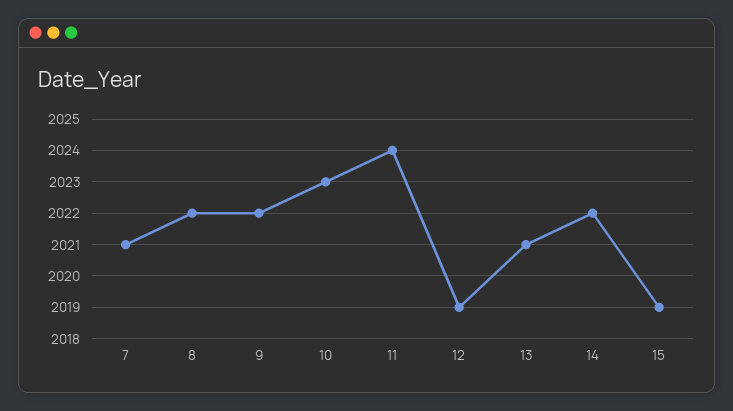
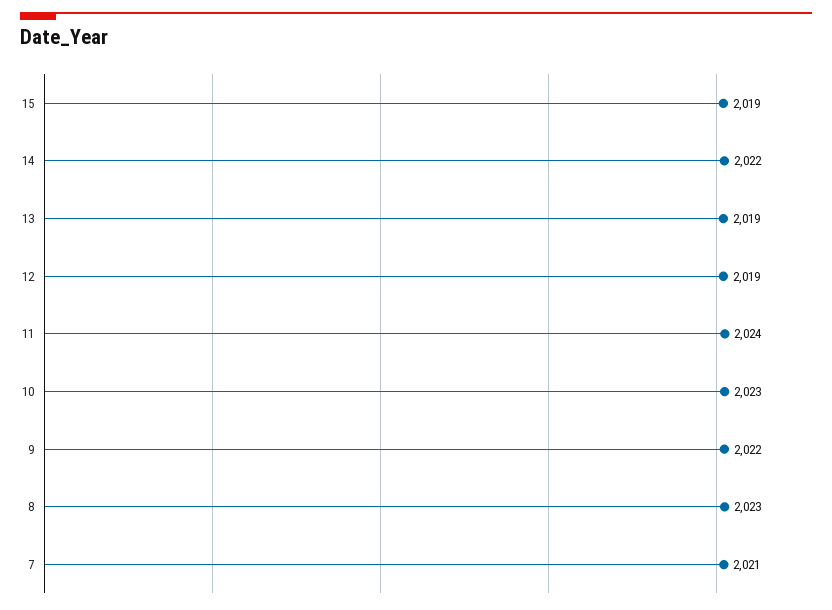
  {
    "7": 2021,
-   "8": 2022,
+   "8": 2023,
    "9": 2022,
    "10": 2023,
    "11": 2024,
    "12": 2019,
-   "13": 2021,
+   "13": 2019,
    "14": 2022,
    "15": 2019
  }

